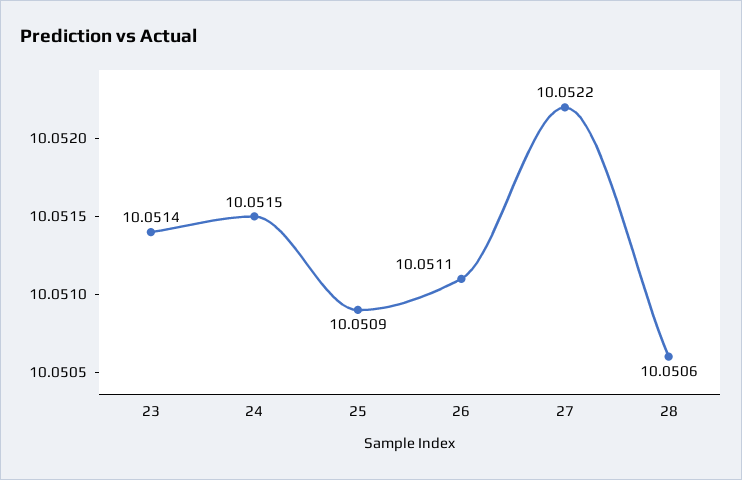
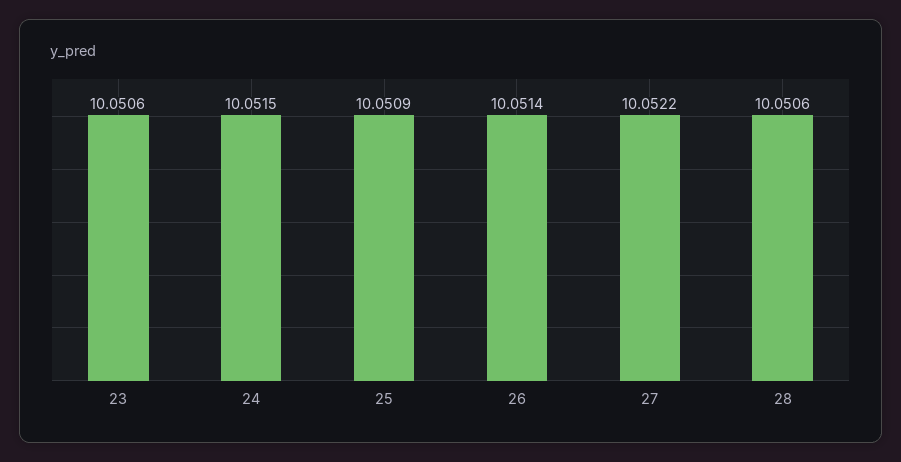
  {
-   "23": 10.0514,
+   "23": 10.0506,
    "24": 10.0515,
    "25": 10.0509,
-   "26": 10.0511,
+   "26": 10.0514,
    "27": 10.0522,
    "28": 10.0506
  }

